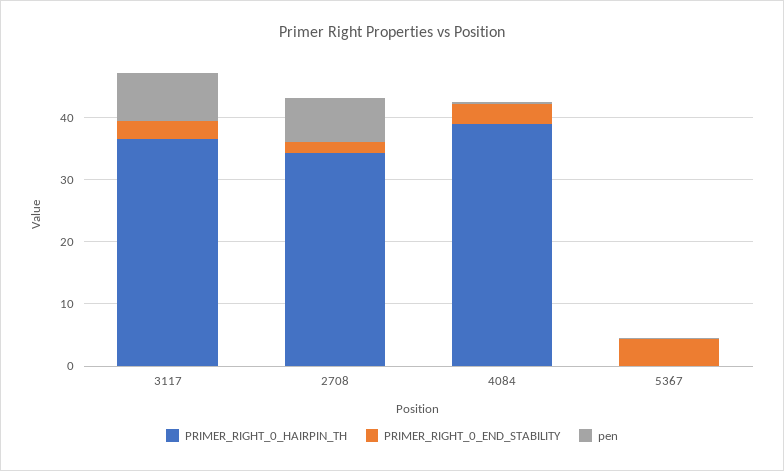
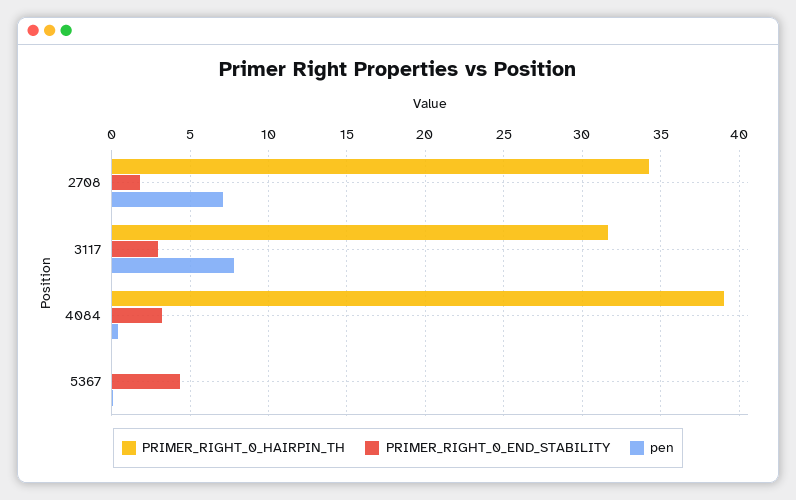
  {
    "PRIMER_RIGHT_0_HAIRPIN_TH": {
-     "3117": 36,
+     "3117": 31.5,
      "2708": 34.5,
      "4084": 39,
      "5367": 0
    },
    "PRIMER_RIGHT_0_END_STABILITY": {
      "3117": 3,
      "2708": 2,
      "4084": 3,
      "5367": 4.5
    },
    "pen": {
      "3117": 8,
      "2708": 7,
      "4084": 0.5,
      "5367": 0
    }
  }

